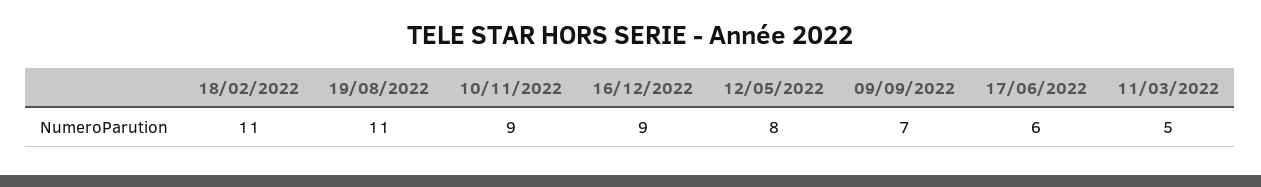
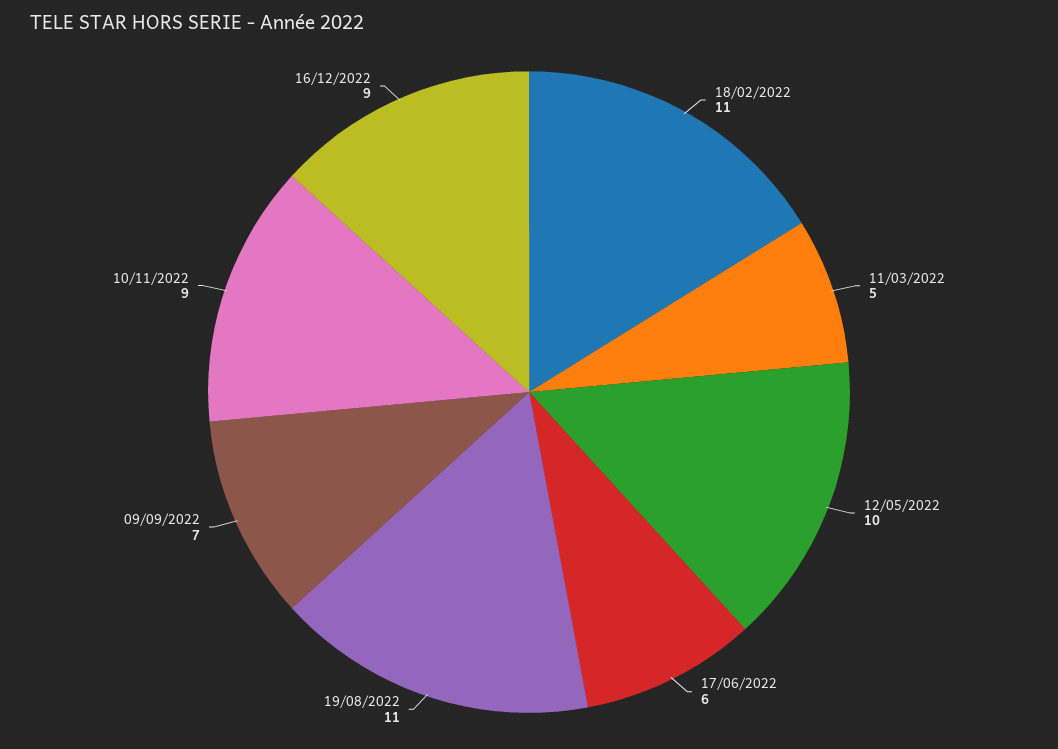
  {
    "18/02/2022": 11,
    "19/08/2022": 11,
    "10/11/2022": 9,
    "16/12/2022": 9,
-   "12/05/2022": 8,
+   "12/05/2022": 10,
    "09/09/2022": 7,
    "17/06/2022": 6,
    "11/03/2022": 5
  }

